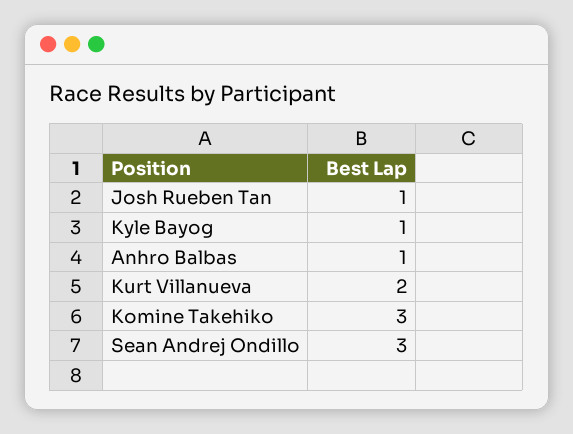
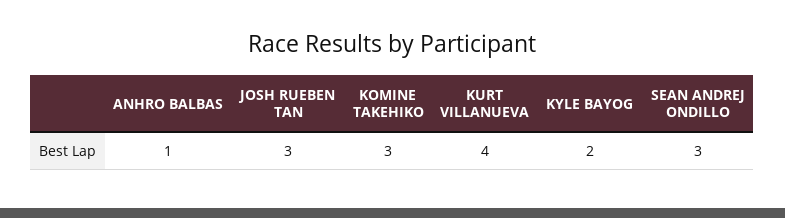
  {
-   "Josh Rueben Tan": 1,
+   "Josh Rueben Tan": 3,
-   "Kyle Bayog": 1,
+   "Kyle Bayog": 2,
    "Anhro Balbas": 1,
-   "Kurt Villanueva": 2,
+   "Kurt Villanueva": 4,
    "Komine Takehiko": 3,
    "Sean Andrej Ondillo": 3
  }

